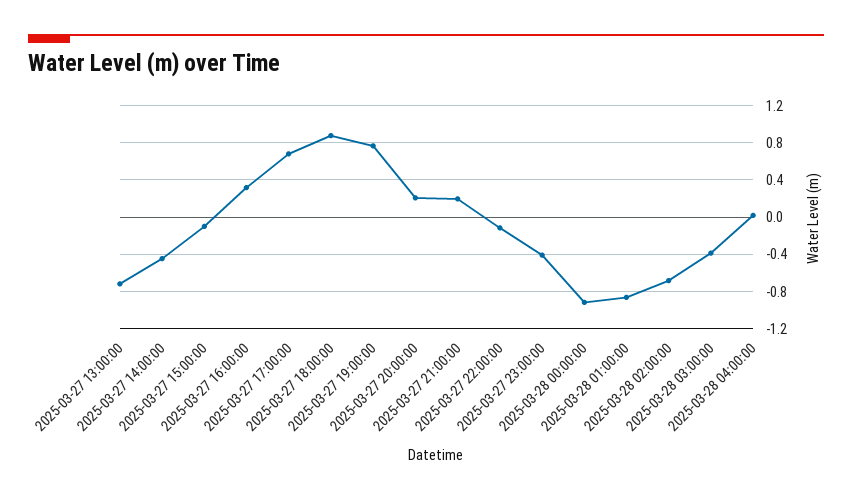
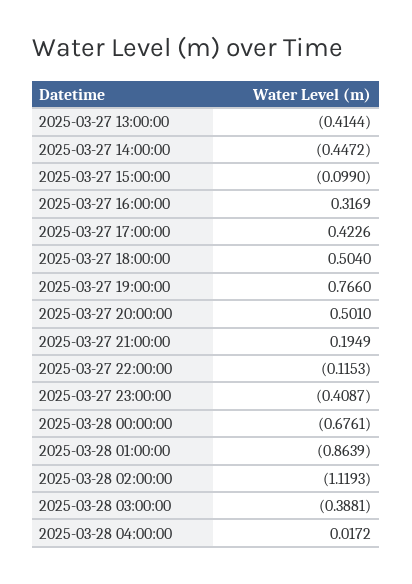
  {
-   "2025-03-27 13:00:00": -0.7,
+   "2025-03-27 13:00:00": -0.4144,
    "2025-03-27 14:00:00": -0.4472,
    "2025-03-27 15:00:00": -0.099,
    "2025-03-27 16:00:00": 0.3169,
-   "2025-03-27 17:00:00": 0.7,
+   "2025-03-27 17:00:00": 0.4226,
-   "2025-03-27 18:00:00": 0.9,
+   "2025-03-27 18:00:00": 0.504,
    "2025-03-27 19:00:00": 0.766,
-   "2025-03-27 20:00:00": 0.2,
+   "2025-03-27 20:00:00": 0.501,
    "2025-03-27 21:00:00": 0.1949,
    "2025-03-27 22:00:00": -0.1153,
    "2025-03-27 23:00:00": -0.4087,
-   "2025-03-28 00:00:00": -0.9,
+   "2025-03-28 00:00:00": -0.6761,
    "2025-03-28 01:00:00": -0.8639,
-   "2025-03-28 02:00:00": -0.7,
+   "2025-03-28 02:00:00": -1.1193,
    "2025-03-28 03:00:00": -0.3881,
    "2025-03-28 04:00:00": 0.0172
  }

